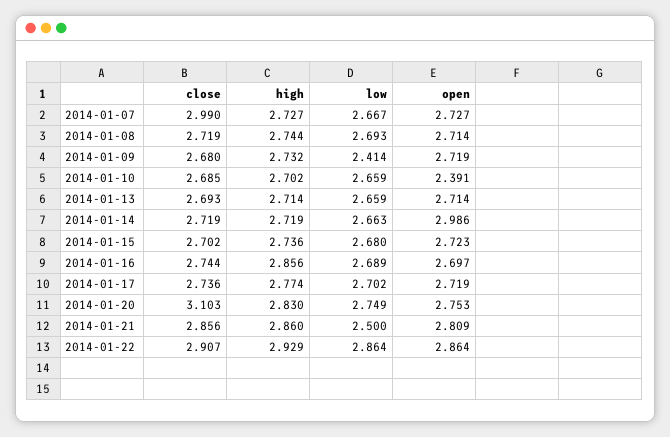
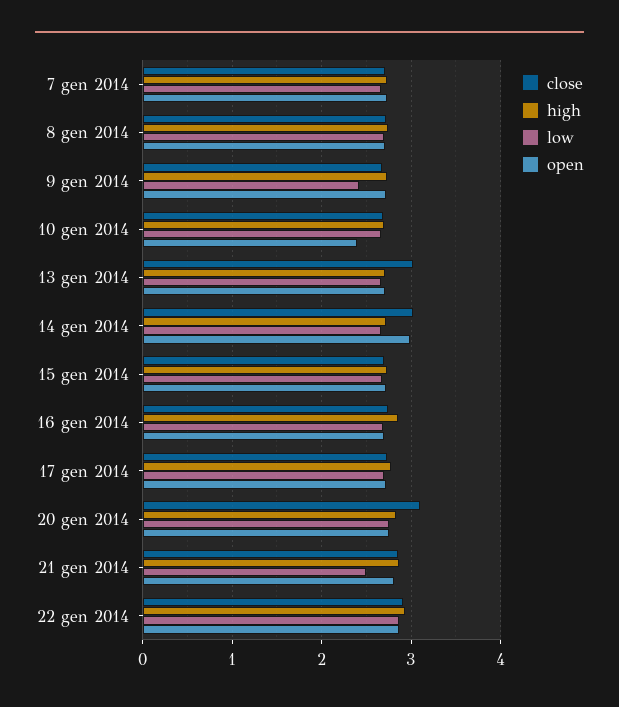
  {
    "close": {
-     "2014-01-07": 2.99,
+     "2014-01-07": 2.7,
      "2014-01-08": 2.719,
      "2014-01-09": 2.68,
      "2014-01-10": 2.685,
-     "2014-01-13": 2.693,
+     "2014-01-13": 3,
-     "2014-01-14": 2.719,
+     "2014-01-14": 3,
      "2014-01-15": 2.702,
      "2014-01-16": 2.744,
      "2014-01-17": 2.736,
      "2014-01-20": 3.103,
      "2014-01-21": 2.856,
      "2014-01-22": 2.907
    },
    "high": {
      "2014-01-07": 2.727,
      "2014-01-08": 2.744,
      "2014-01-09": 2.732,
      "2014-01-10": 2.702,
      "2014-01-13": 2.714,
      "2014-01-14": 2.719,
      "2014-01-15": 2.736,
      "2014-01-16": 2.856,
      "2014-01-17": 2.774,
      "2014-01-20": 2.83,
      "2014-01-21": 2.86,
      "2014-01-22": 2.929
    },
    "low": {
      "2014-01-07": 2.667,
      "2014-01-08": 2.693,
      "2014-01-09": 2.414,
      "2014-01-10": 2.659,
      "2014-01-13": 2.659,
      "2014-01-14": 2.663,
      "2014-01-15": 2.68,
      "2014-01-16": 2.689,
      "2014-01-17": 2.702,
      "2014-01-20": 2.749,
      "2014-01-21": 2.5,
      "2014-01-22": 2.864
    },
    "open": {
      "2014-01-07": 2.727,
      "2014-01-08": 2.714,
      "2014-01-09": 2.719,
      "2014-01-10": 2.391,
      "2014-01-13": 2.714,
      "2014-01-14": 2.986,
      "2014-01-15": 2.723,
      "2014-01-16": 2.697,
      "2014-01-17": 2.719,
      "2014-01-20": 2.753,
      "2014-01-21": 2.809,
      "2014-01-22": 2.864
    }
  }

